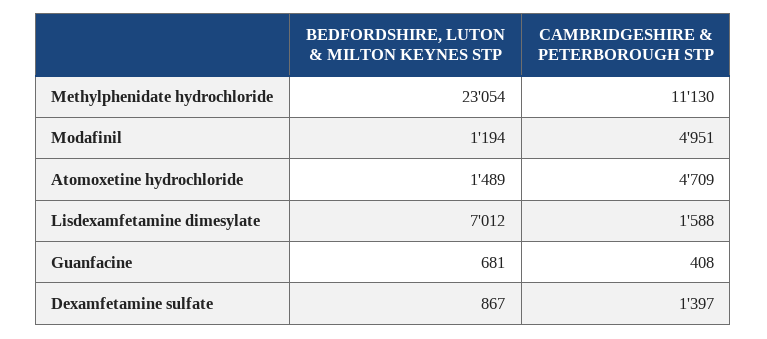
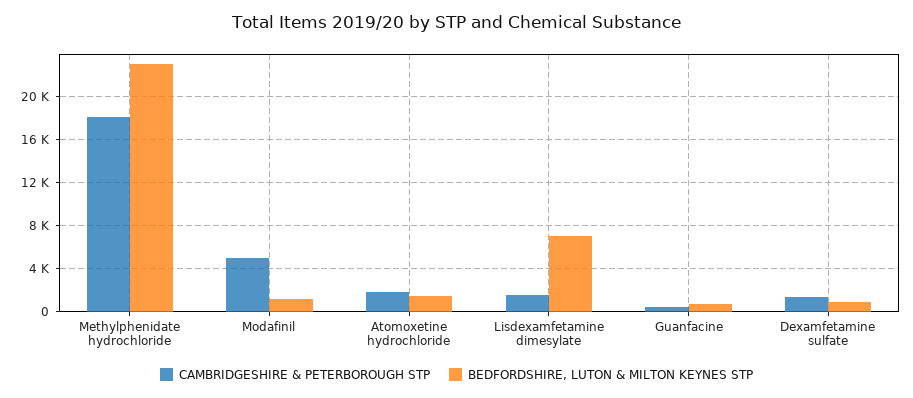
  {
    "BEDFORDSHIRE, LUTON & MILTON KEYNES STP": {
      "Methylphenidate hydrochloride": 23054,
      "Modafinil": 1194,
      "Atomoxetine hydrochloride": 1489,
      "Lisdexamfetamine dimesylate": 7012,
      "Guanfacine": 681,
      "Dexamfetamine sulfate": 867
    },
    "CAMBRIDGESHIRE & PETERBOROUGH STP": {
-     "Methylphenidate hydrochloride": 11130,
+     "Methylphenidate hydrochloride": 18000,
      "Modafinil": 4951,
-     "Atomoxetine hydrochloride": 4709,
+     "Atomoxetine hydrochloride": 2000,
      "Lisdexamfetamine dimesylate": 1588,
      "Guanfacine": 408,
      "Dexamfetamine sulfate": 1397
    }
  }

